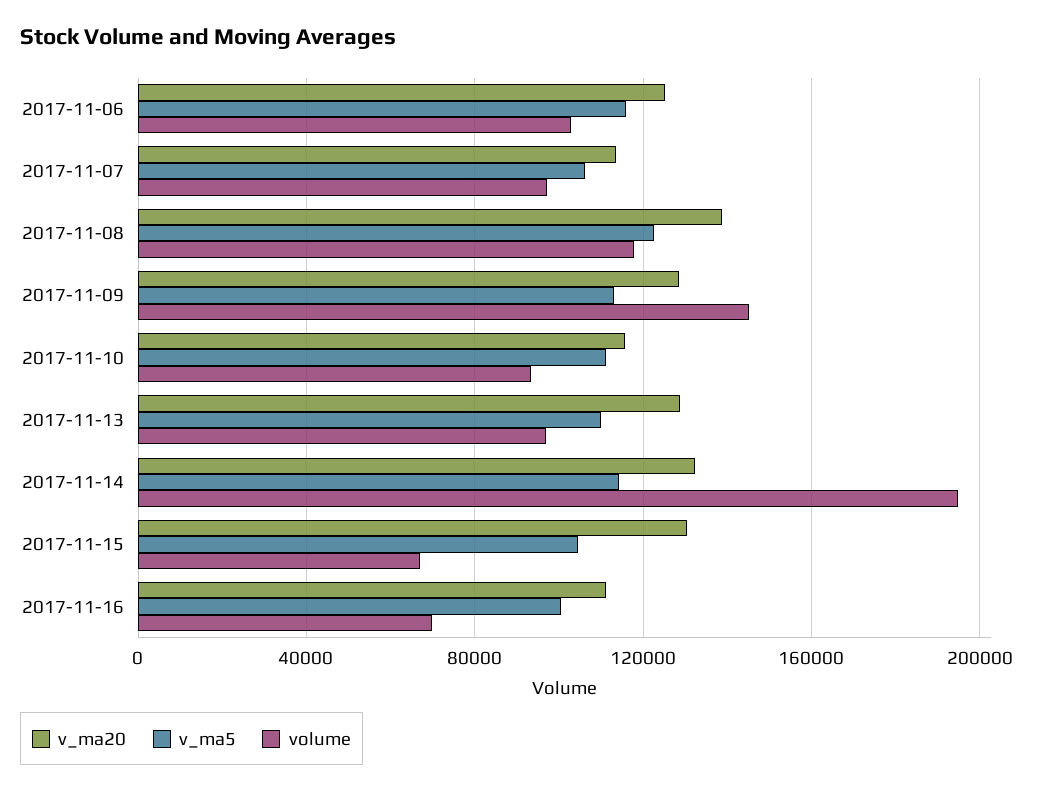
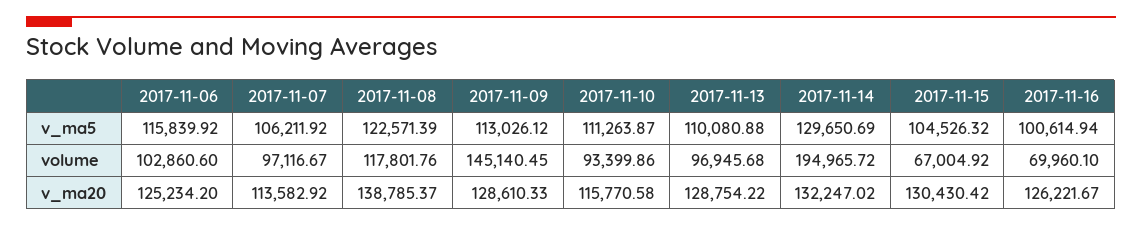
  {
    "v_ma20": {
      "2017-11-06": 125234.2,
      "2017-11-07": 113582.92,
      "2017-11-08": 138785.37,
      "2017-11-09": 128610.33,
      "2017-11-10": 115770.58,
      "2017-11-13": 128754.22,
      "2017-11-14": 132247.02,
      "2017-11-15": 130430.42,
-     "2017-11-16": 110000
+     "2017-11-16": 126221.67
    },
    "v_ma5": {
      "2017-11-06": 115839.92,
      "2017-11-07": 106211.92,
      "2017-11-08": 122571.39,
      "2017-11-09": 113026.12,
      "2017-11-10": 111263.87,
      "2017-11-13": 110080.88,
-     "2017-11-14": 115000,
+     "2017-11-14": 129650.69,
      "2017-11-15": 104526.32,
      "2017-11-16": 100614.94
    },
    "volume": {
      "2017-11-06": 102860.6,
      "2017-11-07": 97116.67,
      "2017-11-08": 117801.76,
      "2017-11-09": 145140.45,
      "2017-11-10": 93399.86,
      "2017-11-13": 96945.68,
      "2017-11-14": 194965.72,
      "2017-11-15": 67004.92,
      "2017-11-16": 69960.1
    }
  }

